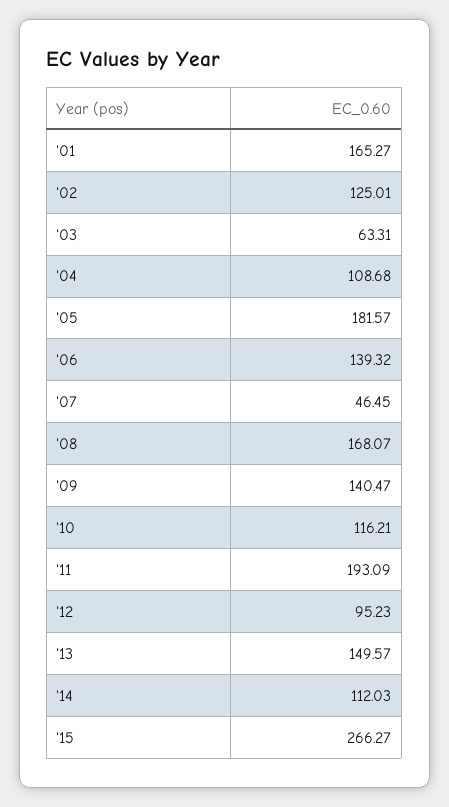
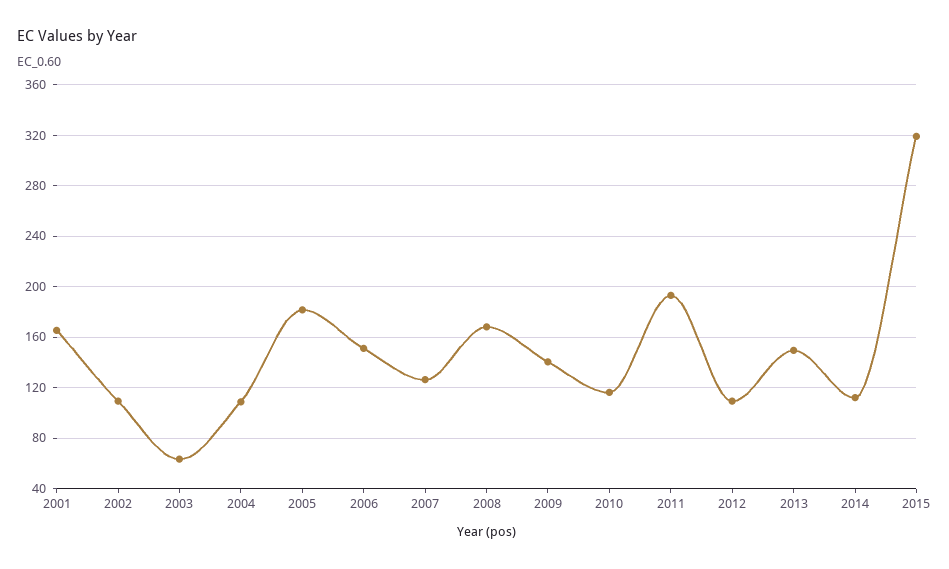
  {
    "'01": 165.27,
-   "'02": 125.01,
+   "'02": 110,
    "'03": 63.31,
    "'04": 108.68,
    "'05": 181.57,
-   "'06": 139.32,
+   "'06": 150,
-   "'07": 46.45,
+   "'07": 125,
    "'08": 168.07,
    "'09": 140.47,
    "'10": 116.21,
    "'11": 193.09,
-   "'12": 95.23,
+   "'12": 110,
    "'13": 149.57,
    "'14": 112.03,
-   "'15": 266.27
+   "'15": 320
  }

